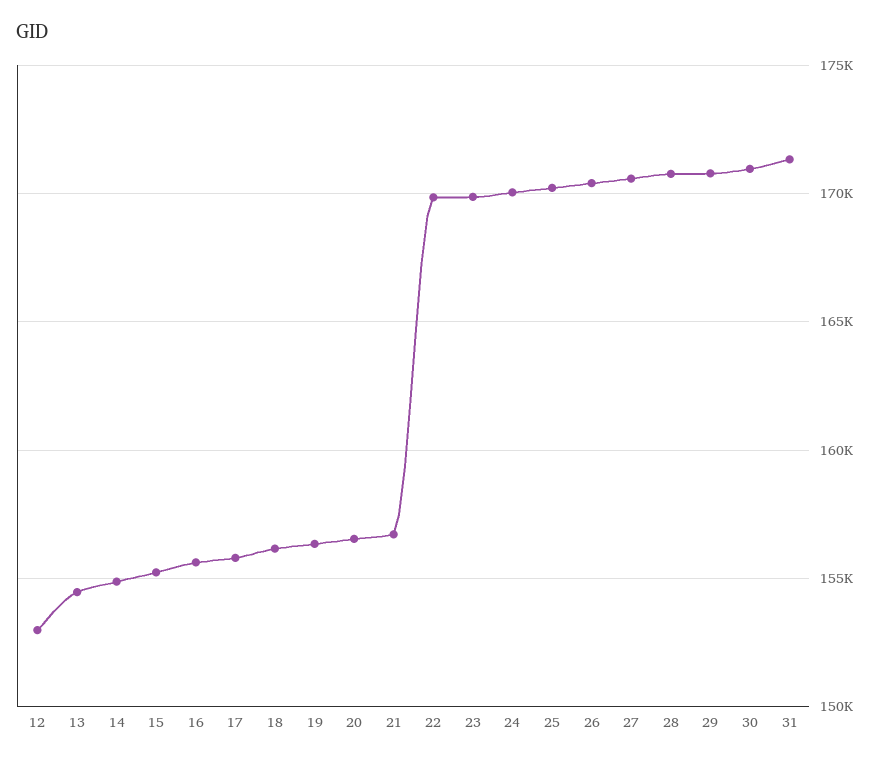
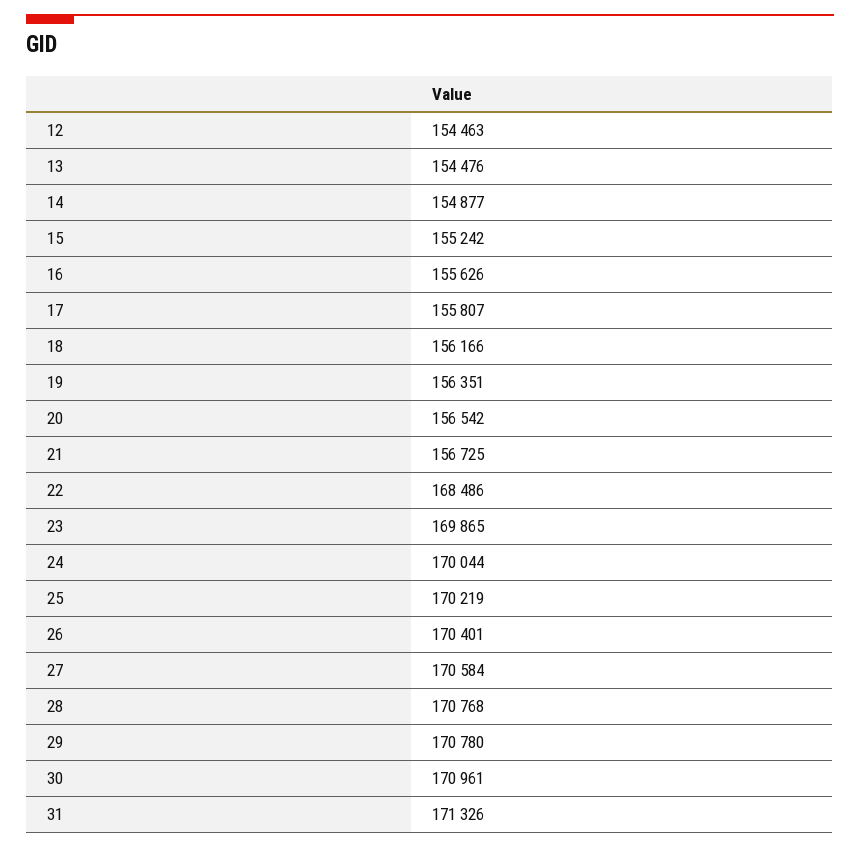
  {
-   "12": 153000,
+   "12": 154463,
    "13": 154476,
    "14": 154877,
    "15": 155242,
    "16": 155626,
    "17": 155807,
    "18": 156166,
    "19": 156351,
    "20": 156542,
    "21": 156725,
-   "22": 170000,
+   "22": 168486,
    "23": 169865,
    "24": 170044,
    "25": 170219,
    "26": 170401,
    "27": 170584,
    "28": 170768,
    "29": 170780,
    "30": 170961,
    "31": 171326
  }

